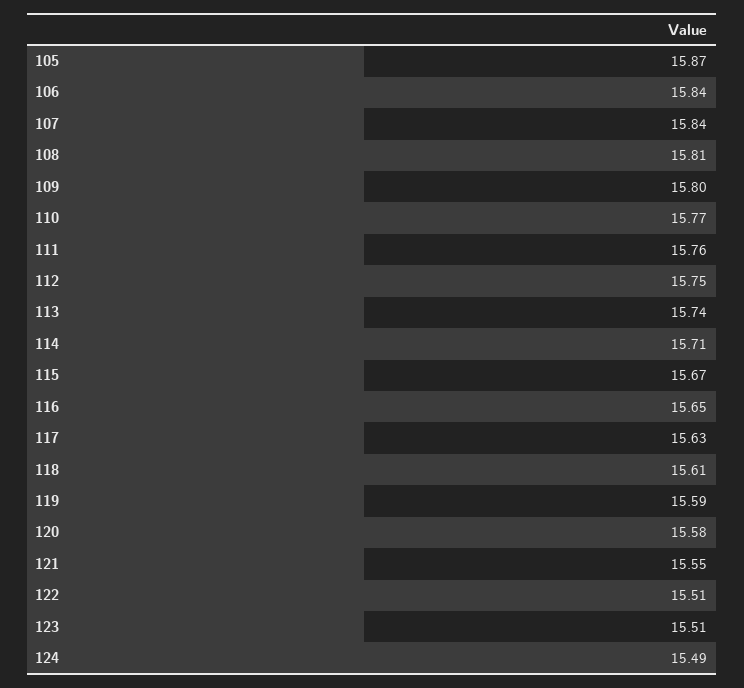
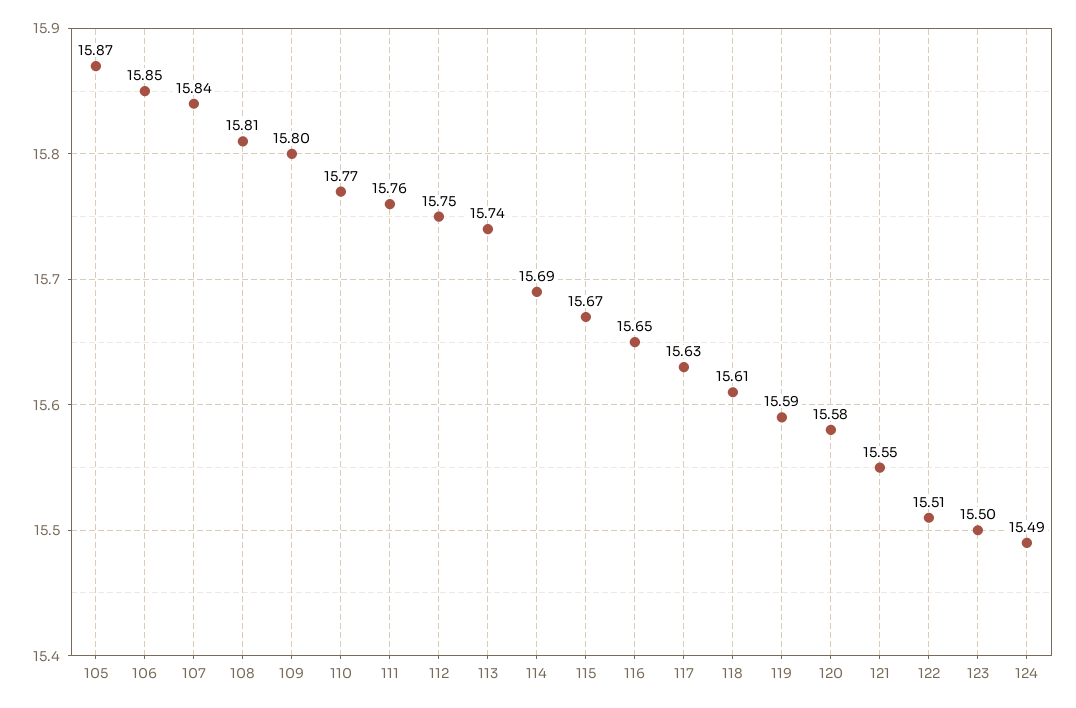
  {
    "105": 15.87,
-   "106": 15.84,
+   "106": 15.85,
    "107": 15.84,
    "108": 15.81,
    "109": 15.8,
    "110": 15.77,
    "111": 15.76,
    "112": 15.75,
    "113": 15.74,
-   "114": 15.71,
+   "114": 15.69,
    "115": 15.67,
    "116": 15.65,
    "117": 15.63,
    "118": 15.61,
    "119": 15.59,
    "120": 15.58,
    "121": 15.55,
    "122": 15.51,
-   "123": 15.51,
+   "123": 15.5,
    "124": 15.49
  }

